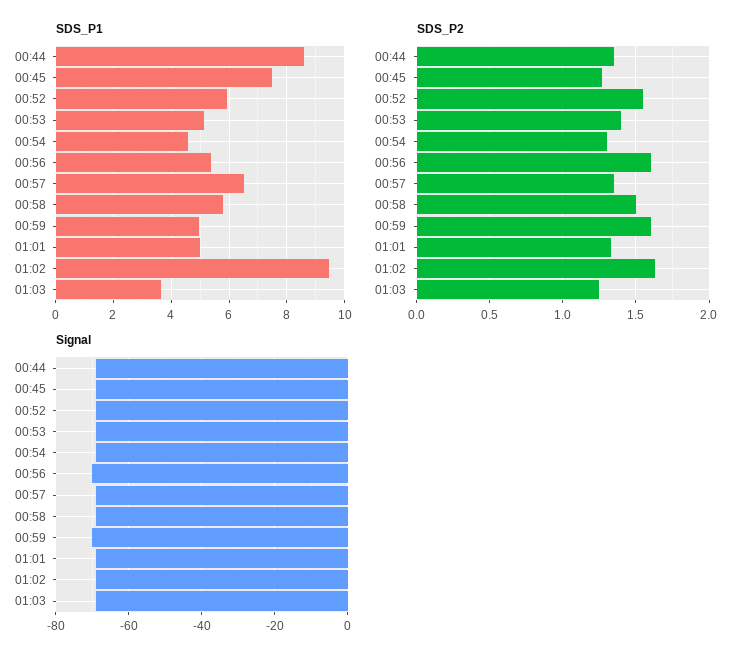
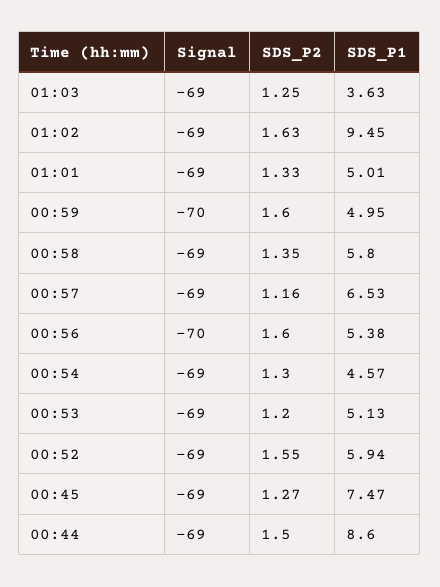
  {
    "SDS_P1": {
      "00:44": 8.6,
      "00:45": 7.47,
      "00:52": 5.94,
      "00:53": 5.13,
      "00:54": 4.57,
      "00:56": 5.38,
      "00:57": 6.53,
      "00:58": 5.8,
      "00:59": 4.95,
      "01:01": 5.01,
      "01:02": 9.45,
      "01:03": 3.63
    },
    "SDS_P2": {
-     "00:44": 1.35,
+     "00:44": 1.5,
      "00:45": 1.27,
      "00:52": 1.55,
-     "00:53": 1.4,
+     "00:53": 1.2,
      "00:54": 1.3,
      "00:56": 1.6,
-     "00:57": 1.35,
+     "00:57": 1.16,
-     "00:58": 1.5,
+     "00:58": 1.35,
      "00:59": 1.6,
      "01:01": 1.33,
      "01:02": 1.63,
      "01:03": 1.25
    },
    "Signal": {
      "00:44": -69,
      "00:45": -69,
      "00:52": -69,
      "00:53": -69,
      "00:54": -69,
      "00:56": -70,
      "00:57": -69,
      "00:58": -69,
      "00:59": -70,
      "01:01": -69,
      "01:02": -69,
      "01:03": -69
    }
  }

